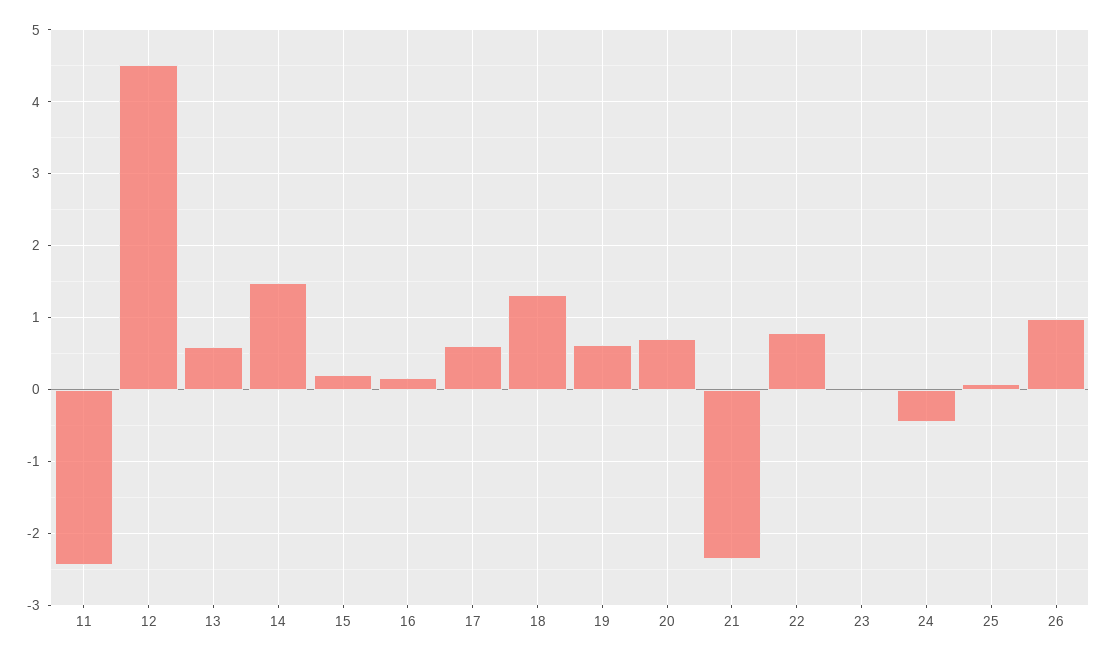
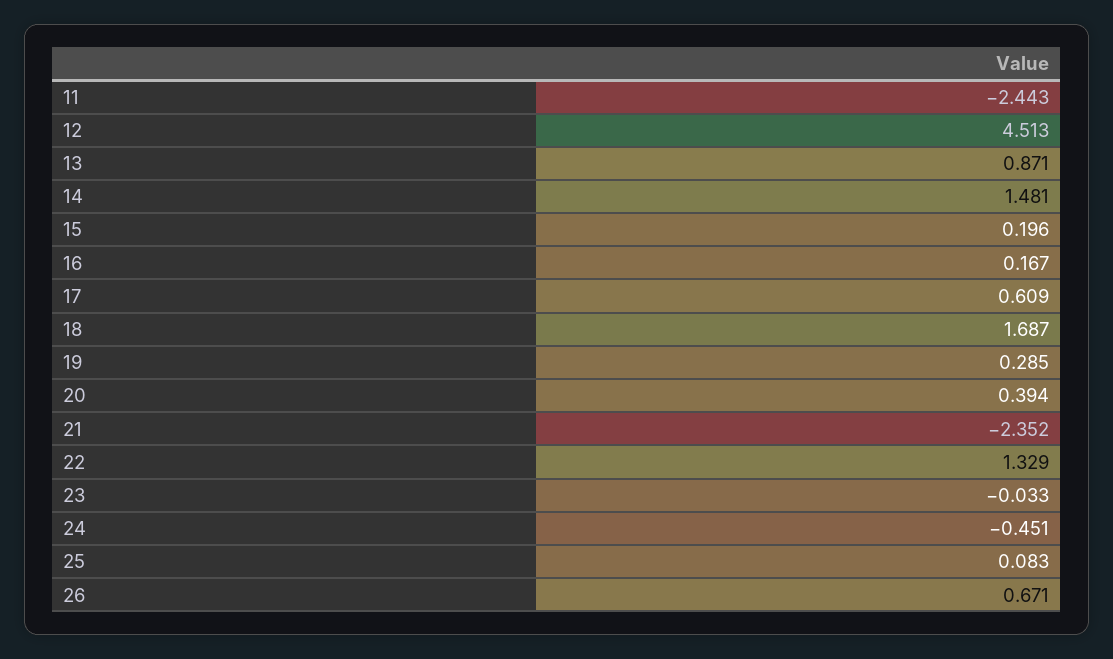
  {
    "11": -2.443,
    "12": 4.513,
-   "13": 0.6,
+   "13": 0.871,
    "14": 1.481,
    "15": 0.196,
    "16": 0.167,
    "17": 0.609,
-   "18": 1.3,
+   "18": 1.687,
-   "19": 0.6,
+   "19": 0.285,
-   "20": 0.7,
+   "20": 0.394,
    "21": -2.352,
-   "22": 0.8,
+   "22": 1.329,
    "23": -0.033,
    "24": -0.451,
    "25": 0.083,
-   "26": 1
+   "26": 0.671
  }

